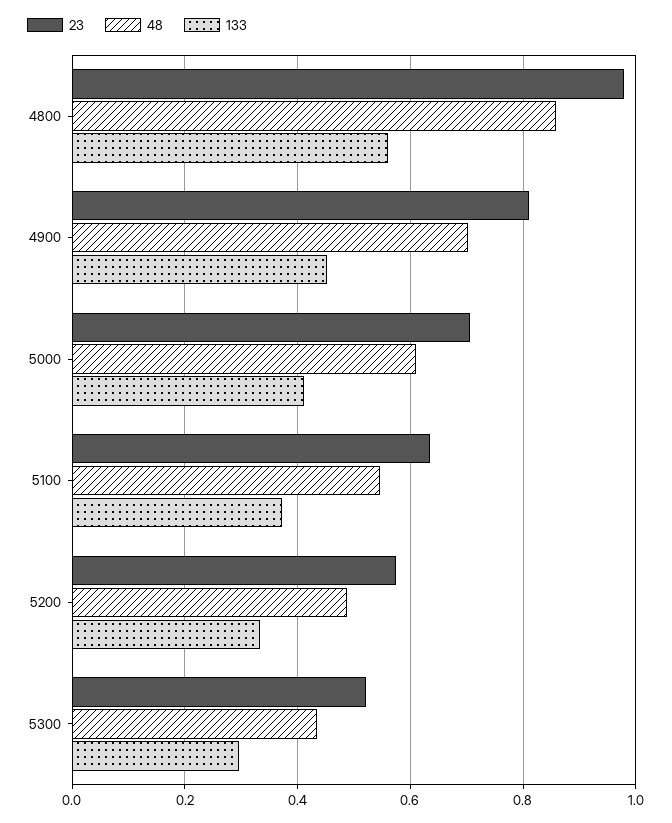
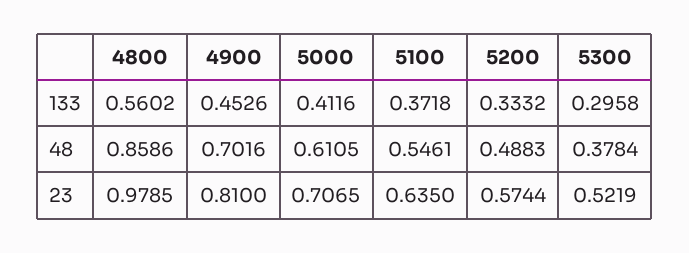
  {
    "23": {
      "4800": 0.9785,
      "4900": 0.81,
      "5000": 0.7065,
      "5100": 0.635,
      "5200": 0.5744,
      "5300": 0.5219
    },
    "48": {
      "4800": 0.8586,
      "4900": 0.7016,
      "5000": 0.6105,
      "5100": 0.5461,
      "5200": 0.4883,
-     "5300": 0.44
+     "5300": 0.3784
    },
    "133": {
      "4800": 0.5602,
      "4900": 0.4526,
      "5000": 0.4116,
      "5100": 0.3718,
      "5200": 0.3332,
      "5300": 0.2958
    }
  }

